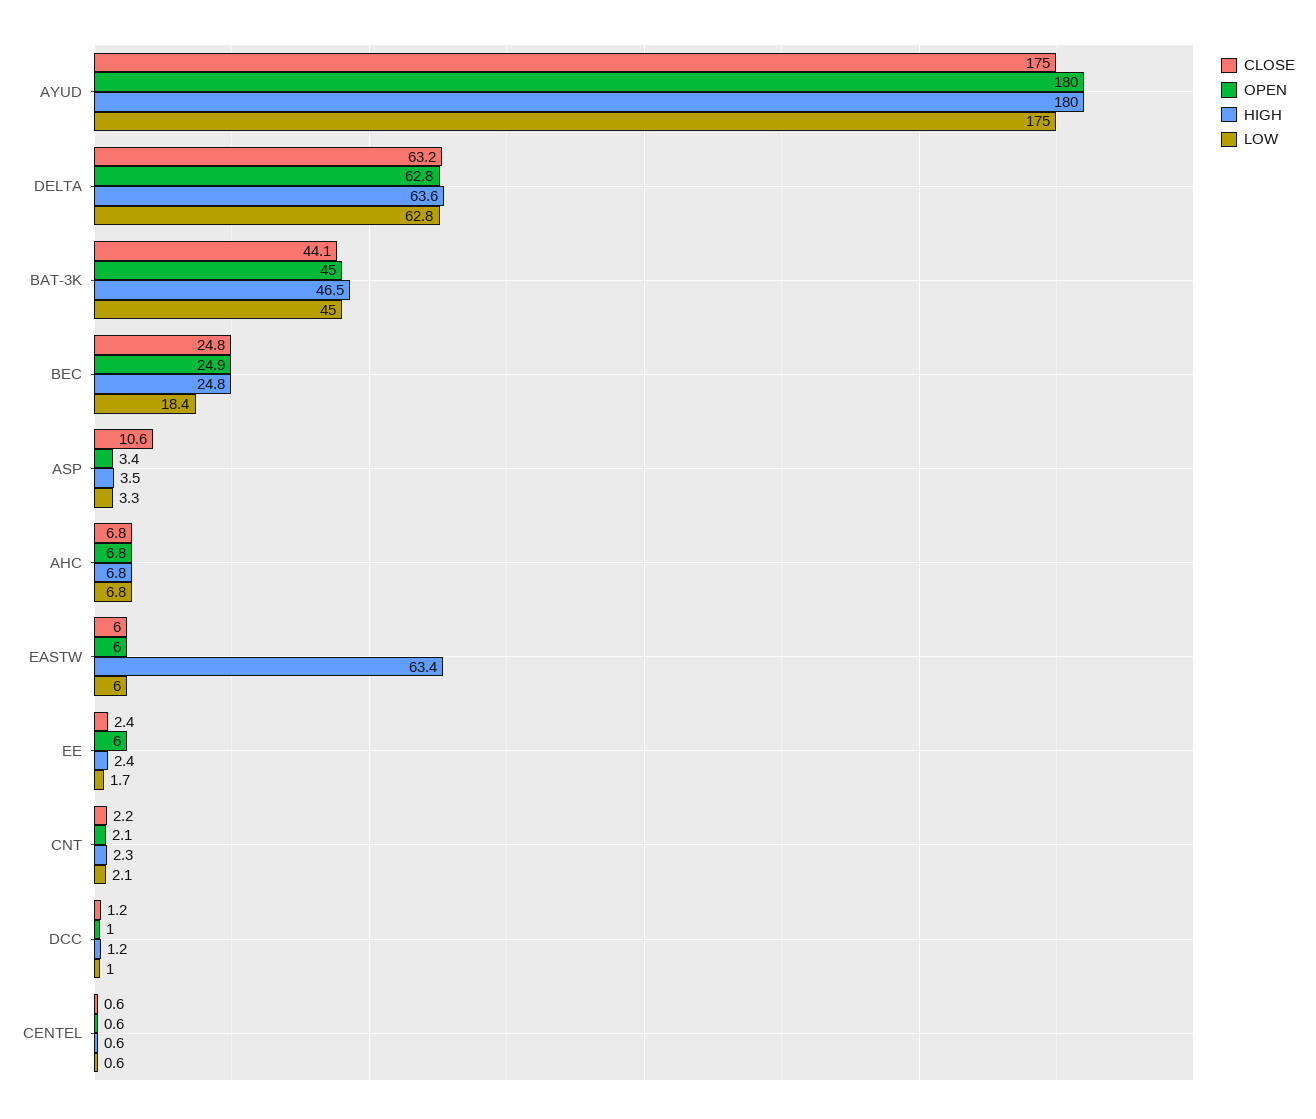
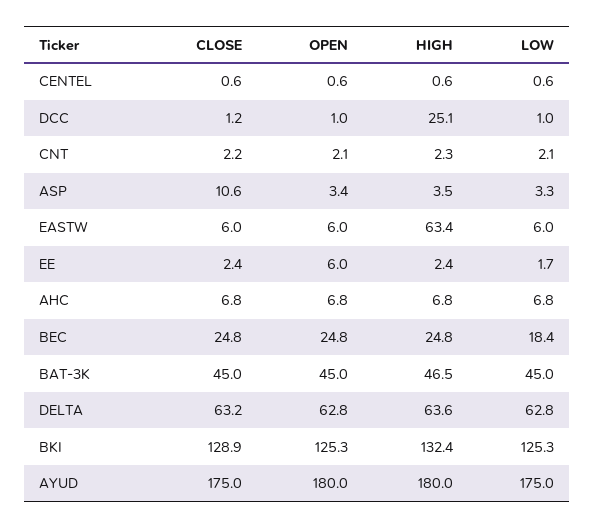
  {
    "CLOSE": {
      "AYUD": 175,
      "DELTA": 63.2,
-     "BAT-3K": 44.1,
+     "BAT-3K": 45,
      "BEC": 24.8,
      "ASP": 10.6,
      "AHC": 6.8,
      "EASTW": 6,
      "EE": 2.4,
      "CNT": 2.2,
      "DCC": 1.2,
-     "CENTEL": 0.6
+     "CENTEL": 0.6,
+     "BKI": 128.9
    },
    "OPEN": {
      "AYUD": 180,
      "DELTA": 62.8,
      "BAT-3K": 45,
-     "BEC": 24.9,
+     "BEC": 24.8,
      "ASP": 3.4,
      "AHC": 6.8,
      "EASTW": 6,
      "EE": 6,
      "CNT": 2.1,
      "DCC": 1,
-     "CENTEL": 0.6
+     "CENTEL": 0.6,
+     "BKI": 125.3
    },
    "HIGH": {
      "AYUD": 180,
      "DELTA": 63.6,
      "BAT-3K": 46.5,
      "BEC": 24.8,
      "ASP": 3.5,
      "AHC": 6.8,
      "EASTW": 63.4,
      "EE": 2.4,
      "CNT": 2.3,
-     "DCC": 1.2,
+     "DCC": 25.1,
-     "CENTEL": 0.6
+     "CENTEL": 0.6,
+     "BKI": 132.4
    },
    "LOW": {
      "AYUD": 175,
      "DELTA": 62.8,
      "BAT-3K": 45,
      "BEC": 18.4,
      "ASP": 3.3,
      "AHC": 6.8,
      "EASTW": 6,
      "EE": 1.7,
      "CNT": 2.1,
      "DCC": 1,
-     "CENTEL": 0.6
+     "CENTEL": 0.6,
+     "BKI": 125.3
    }
  }

